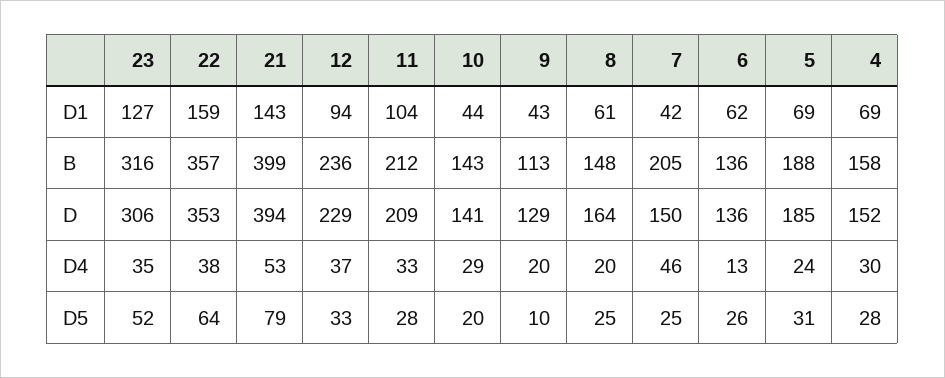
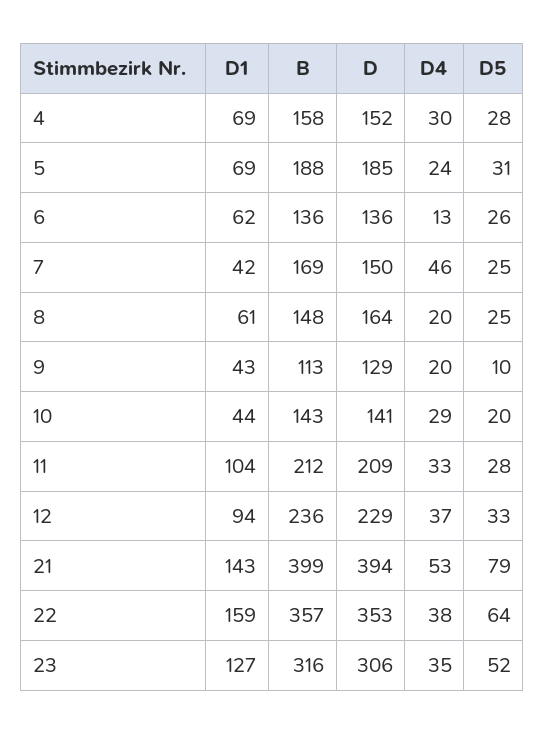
  {
    "23": {
      "D1": 127,
      "B": 316,
      "D": 306,
      "D4": 35,
      "D5": 52
    },
    "22": {
      "D1": 159,
      "B": 357,
      "D": 353,
      "D4": 38,
      "D5": 64
    },
    "21": {
      "D1": 143,
      "B": 399,
      "D": 394,
      "D4": 53,
      "D5": 79
    },
    "12": {
      "D1": 94,
      "B": 236,
      "D": 229,
      "D4": 37,
      "D5": 33
    },
    "11": {
      "D1": 104,
      "B": 212,
      "D": 209,
      "D4": 33,
      "D5": 28
    },
    "10": {
      "D1": 44,
      "B": 143,
      "D": 141,
      "D4": 29,
      "D5": 20
    },
    "9": {
      "D1": 43,
      "B": 113,
      "D": 129,
      "D4": 20,
      "D5": 10
    },
    "8": {
      "D1": 61,
      "B": 148,
      "D": 164,
      "D4": 20,
      "D5": 25
    },
    "7": {
      "D1": 42,
-     "B": 205,
+     "B": 169,
      "D": 150,
      "D4": 46,
      "D5": 25
    },
    "6": {
      "D1": 62,
      "B": 136,
      "D": 136,
      "D4": 13,
      "D5": 26
    },
    "5": {
      "D1": 69,
      "B": 188,
      "D": 185,
      "D4": 24,
      "D5": 31
    },
    "4": {
      "D1": 69,
      "B": 158,
      "D": 152,
      "D4": 30,
      "D5": 28
    }
  }

